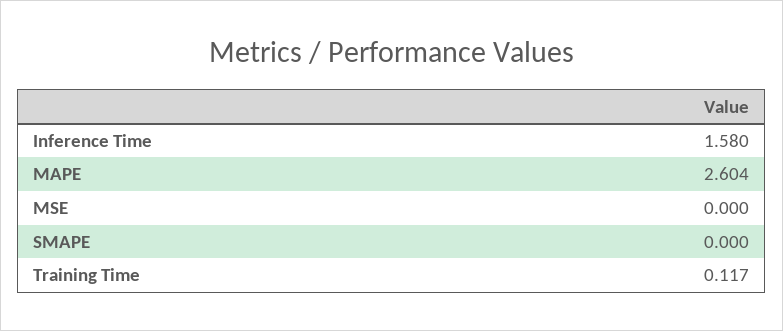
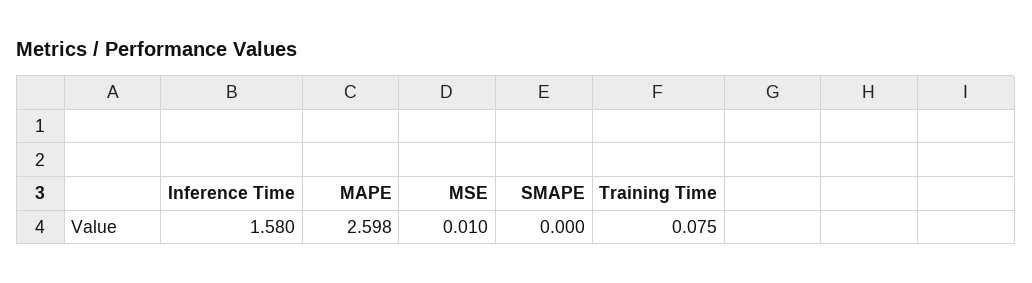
  {
    "Inference Time": 1.58,
-   "MAPE": 2.604,
+   "MAPE": 2.598,
-   "MSE": 0,
+   "MSE": 0.01,
    "SMAPE": 0,
-   "Training Time": 0.117
+   "Training Time": 0.075
  }

